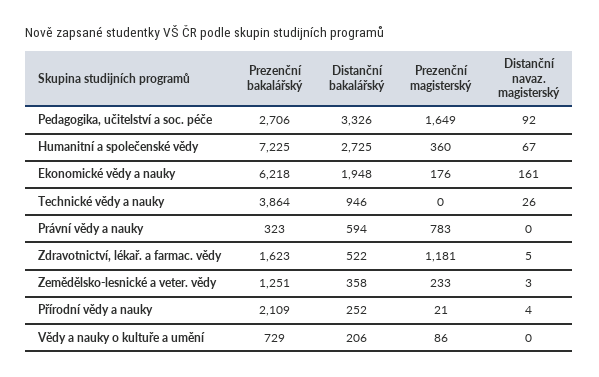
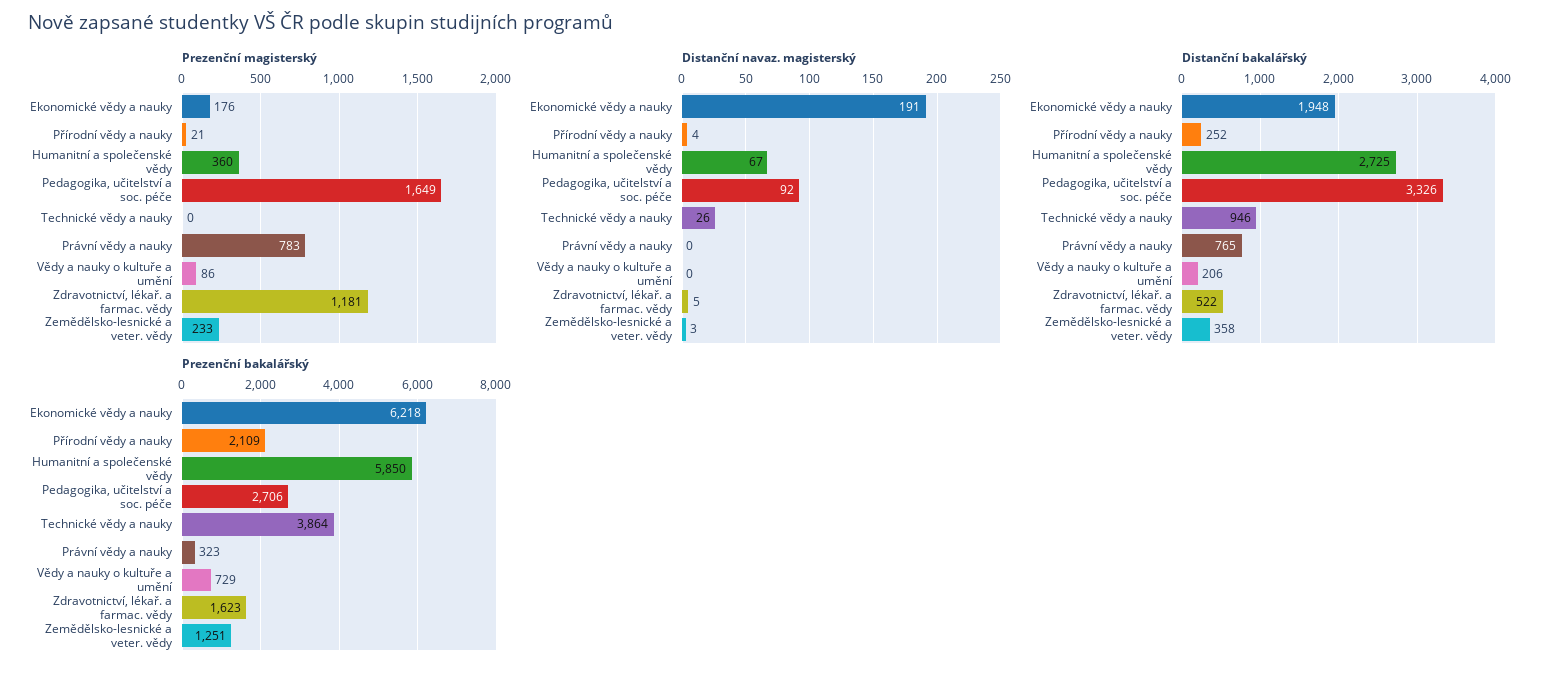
  {
    "Prezenční bakalářský": {
      "Pedagogika, učitelství a soc. péče": 2706,
-     "Humanitní a společenské vědy": 7225,
+     "Humanitní a společenské vědy": 5850,
      "Ekonomické vědy a nauky": 6218,
      "Technické vědy a nauky": 3864,
      "Právní vědy a nauky": 323,
      "Zdravotnictví, lékař. a farmac. vědy": 1623,
      "Zemědělsko-lesnické a veter. vědy": 1251,
      "Přírodní vědy a nauky": 2109,
      "Vědy a nauky o kultuře a umění": 729
    },
    "Distanční bakalářský": {
      "Pedagogika, učitelství a soc. péče": 3326,
      "Humanitní a společenské vědy": 2725,
      "Ekonomické vědy a nauky": 1948,
      "Technické vědy a nauky": 946,
-     "Právní vědy a nauky": 594,
+     "Právní vědy a nauky": 765,
      "Zdravotnictví, lékař. a farmac. vědy": 522,
      "Zemědělsko-lesnické a veter. vědy": 358,
      "Přírodní vědy a nauky": 252,
      "Vědy a nauky o kultuře a umění": 206
    },
    "Prezenční magisterský": {
      "Pedagogika, učitelství a soc. péče": 1649,
      "Humanitní a společenské vědy": 360,
      "Ekonomické vědy a nauky": 176,
      "Technické vědy a nauky": 0,
      "Právní vědy a nauky": 783,
      "Zdravotnictví, lékař. a farmac. vědy": 1181,
      "Zemědělsko-lesnické a veter. vědy": 233,
      "Přírodní vědy a nauky": 21,
      "Vědy a nauky o kultuře a umění": 86
    },
    "Distanční navaz. magisterský": {
      "Pedagogika, učitelství a soc. péče": 92,
      "Humanitní a společenské vědy": 67,
-     "Ekonomické vědy a nauky": 161,
+     "Ekonomické vědy a nauky": 191,
      "Technické vědy a nauky": 26,
      "Právní vědy a nauky": 0,
      "Zdravotnictví, lékař. a farmac. vědy": 5,
      "Zemědělsko-lesnické a veter. vědy": 3,
      "Přírodní vědy a nauky": 4,
      "Vědy a nauky o kultuře a umění": 0
    }
  }

